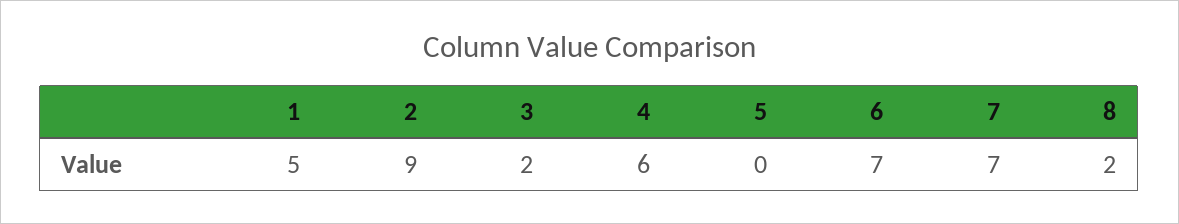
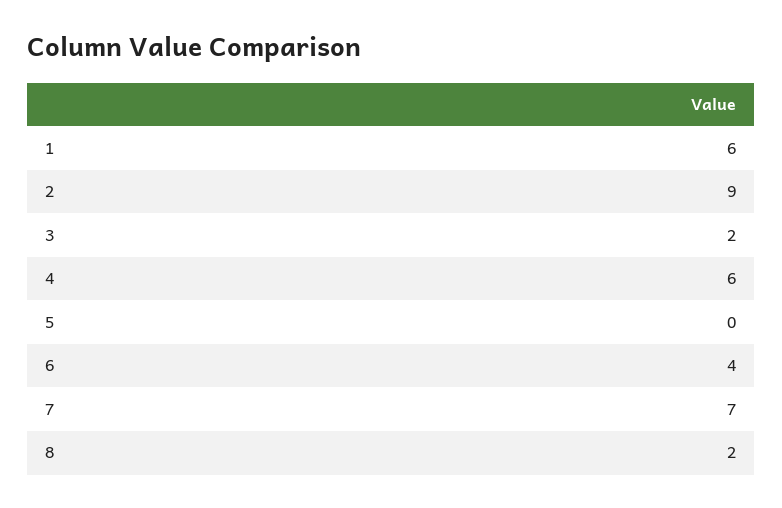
  {
-   "1": 5,
+   "1": 6,
    "2": 9,
    "3": 2,
    "4": 6,
    "5": 0,
-   "6": 7,
+   "6": 4,
    "7": 7,
    "8": 2
  }

